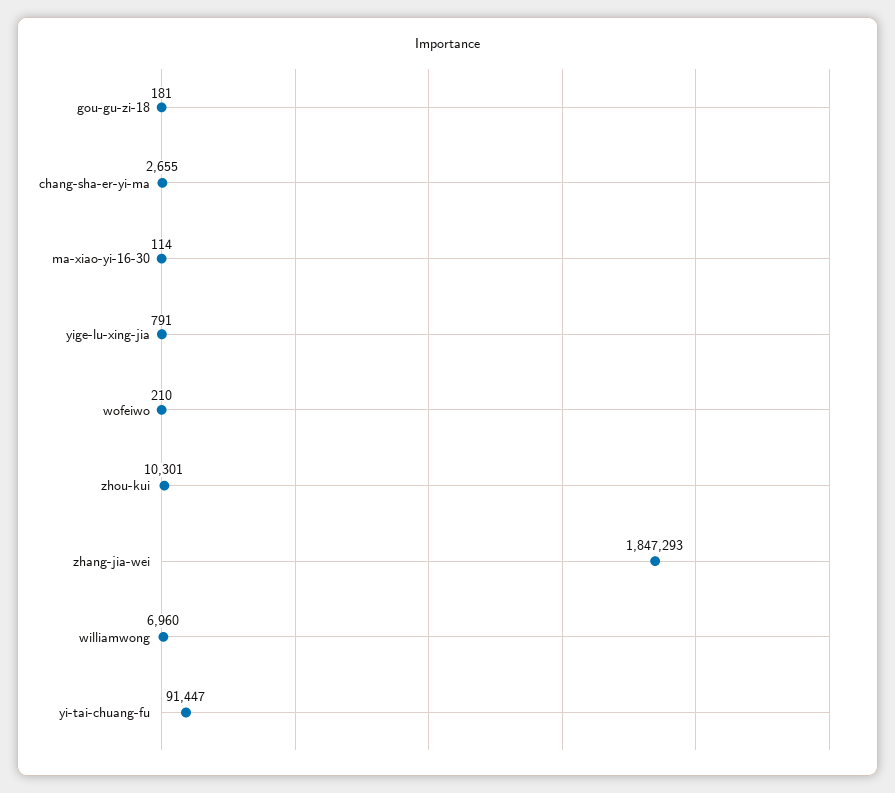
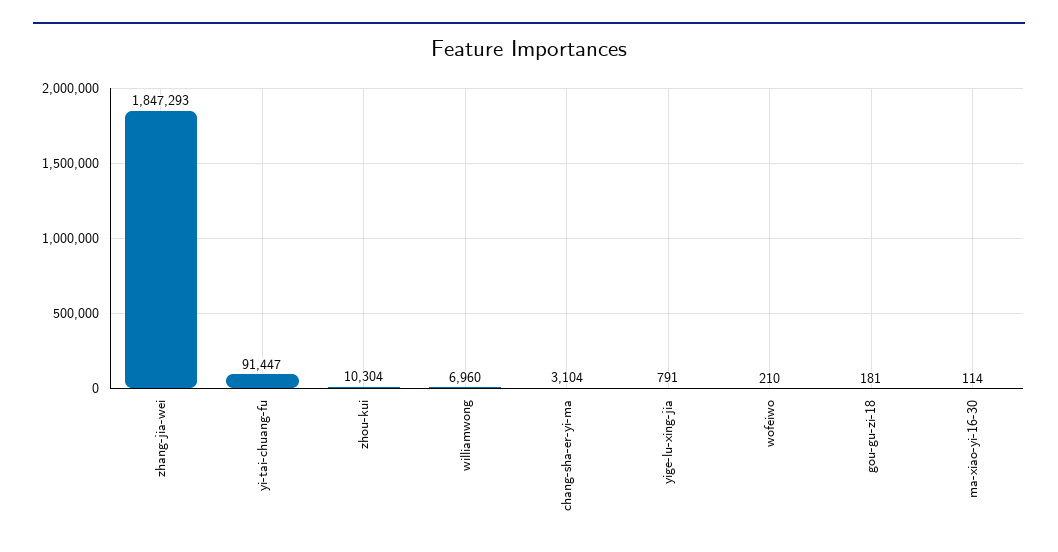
  {
    "gou-gu-zi-18": 181,
-   "chang-sha-er-yi-ma": 2655,
+   "chang-sha-er-yi-ma": 3104,
    "ma-xiao-yi-16-30": 114,
    "yige-lu-xing-jia": 791,
    "wofeiwo": 210,
-   "zhou-kui": 10301,
+   "zhou-kui": 10304,
    "zhang-jia-wei": 1847293,
    "williamwong": 6960,
    "yi-tai-chuang-fu": 91447
  }

